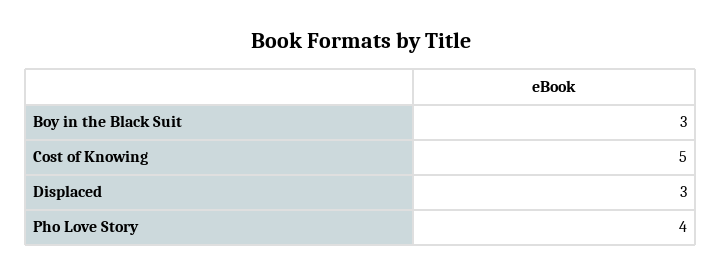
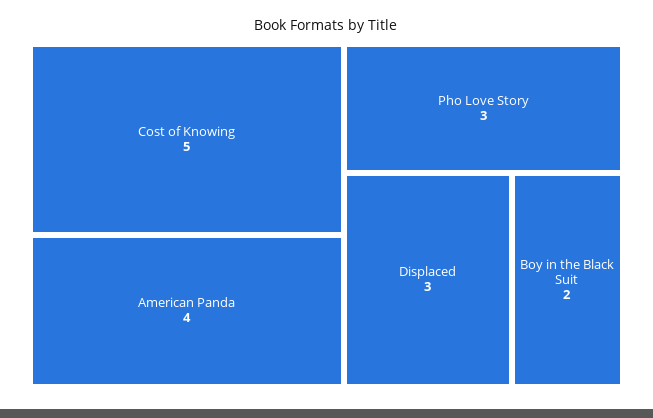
  {
-   "Boy in the Black Suit": 3,
+   "Boy in the Black Suit": 2,
    "Cost of Knowing": 5,
    "Displaced": 3,
-   "Pho Love Story": 4
+   "Pho Love Story": 3,
+   "American Panda": 4
  }

